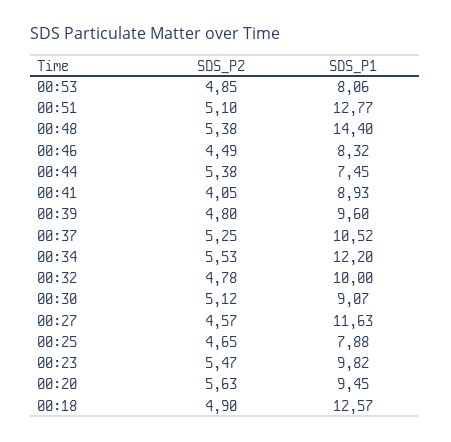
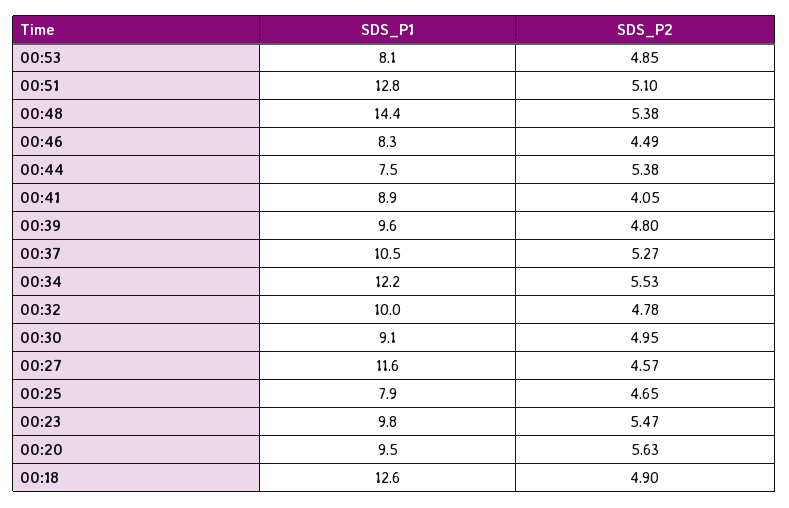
  {
    "SDS_P2": {
      "00:53": 4.85,
      "00:51": 5.1,
      "00:48": 5.38,
      "00:46": 4.49,
      "00:44": 5.38,
      "00:41": 4.05,
      "00:39": 4.8,
-     "00:37": 5.25,
+     "00:37": 5.27,
      "00:34": 5.53,
      "00:32": 4.78,
-     "00:30": 5.12,
+     "00:30": 4.95,
      "00:27": 4.57,
      "00:25": 4.65,
      "00:23": 5.47,
      "00:20": 5.63,
      "00:18": 4.9
    },
    "SDS_P1": {
      "00:53": 8.06,
      "00:51": 12.77,
      "00:48": 14.4,
      "00:46": 8.32,
      "00:44": 7.45,
      "00:41": 8.93,
      "00:39": 9.6,
      "00:37": 10.52,
      "00:34": 12.2,
      "00:32": 10,
      "00:30": 9.07,
      "00:27": 11.63,
      "00:25": 7.88,
      "00:23": 9.82,
      "00:20": 9.45,
      "00:18": 12.57
    }
  }

